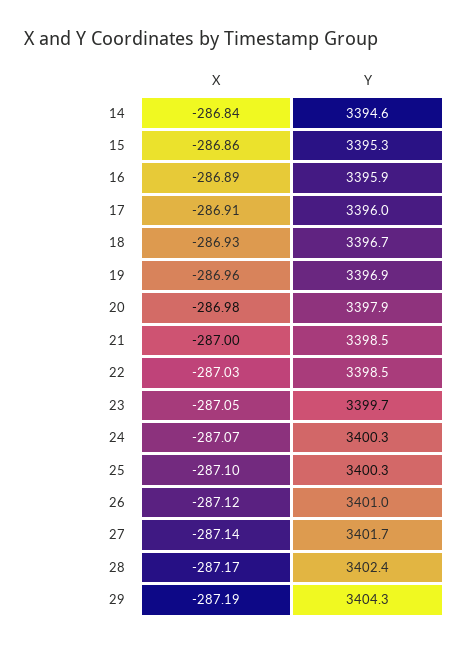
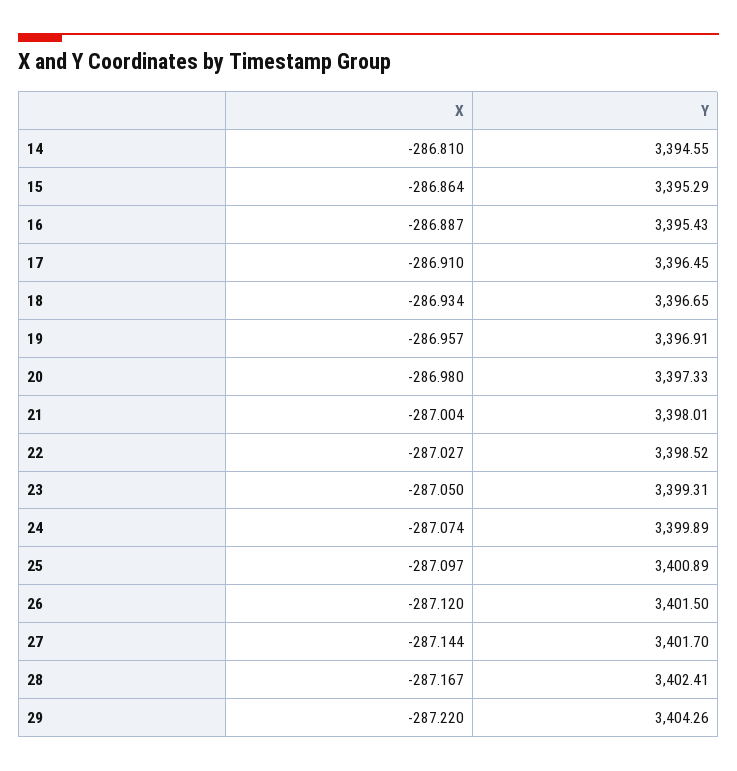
  {
    "X": {
-     "14": -286.84,
+     "14": -286.81,
      "15": -286.864,
      "16": -286.887,
      "17": -286.91,
      "18": -286.934,
      "19": -286.957,
      "20": -286.98,
      "21": -287.004,
      "22": -287.027,
      "23": -287.05,
      "24": -287.074,
      "25": -287.097,
      "26": -287.12,
      "27": -287.144,
      "28": -287.167,
-     "29": -287.19
+     "29": -287.22
    },
    "Y": {
      "14": 3394.55,
      "15": 3395.29,
-     "16": 3395.9,
+     "16": 3395.43,
-     "17": 3396,
+     "17": 3396.45,
      "18": 3396.65,
      "19": 3396.91,
-     "20": 3397.9,
+     "20": 3397.33,
-     "21": 3398.5,
+     "21": 3398.01,
      "22": 3398.52,
-     "23": 3399.7,
+     "23": 3399.31,
-     "24": 3400.3,
+     "24": 3399.89,
-     "25": 3400.3,
+     "25": 3400.89,
-     "26": 3401,
+     "26": 3401.5,
      "27": 3401.7,
      "28": 3402.41,
      "29": 3404.26
    }
  }

